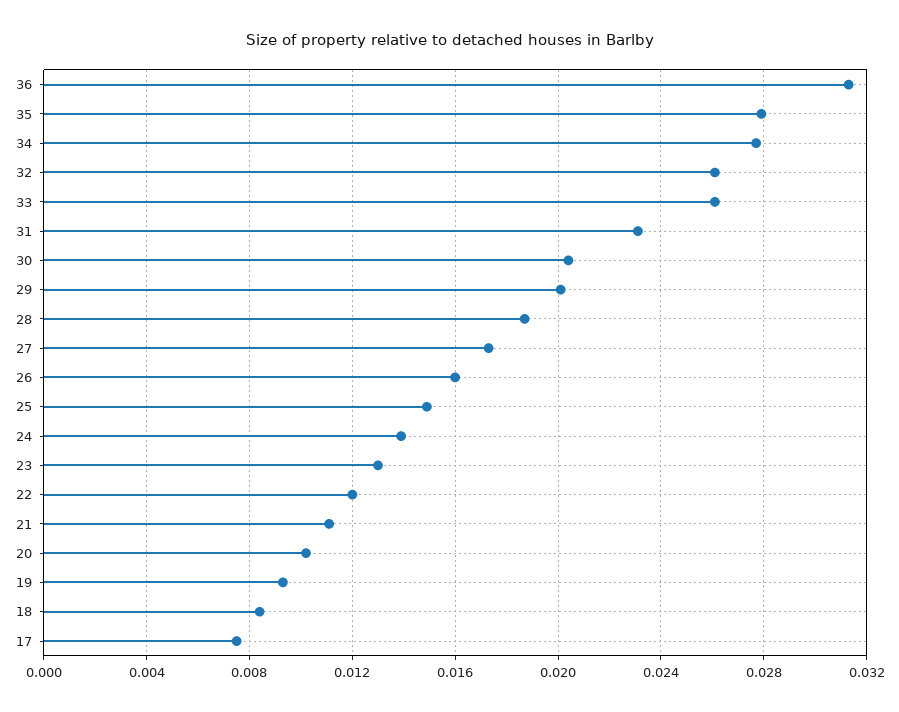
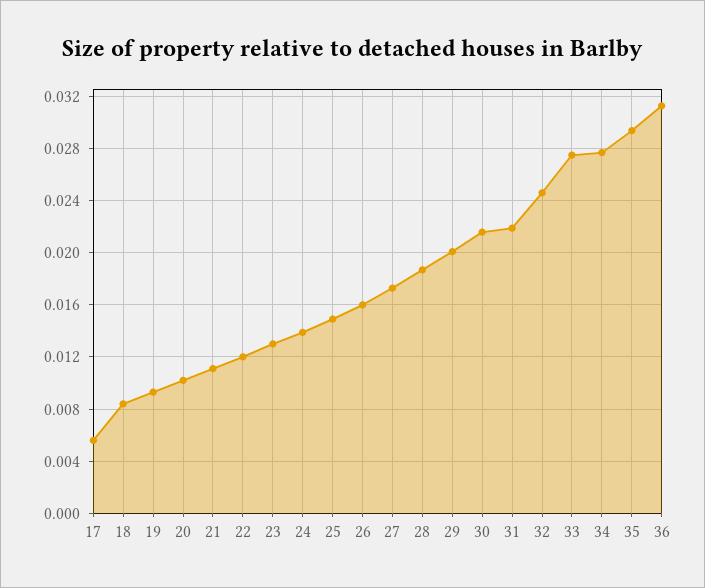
  {
    "36": 0.0315,
-   "35": 0.028,
+   "35": 0.0295,
    "34": 0.0275,
-   "32": 0.026,
+   "32": 0.0245,
-   "33": 0.026,
+   "33": 0.0275,
-   "31": 0.023,
+   "31": 0.022,
-   "30": 0.0205,
+   "30": 0.0215,
    "29": 0.02,
    "28": 0.0185,
    "27": 0.0175,
    "26": 0.016,
    "25": 0.015,
    "24": 0.014,
    "23": 0.013,
    "22": 0.012,
    "21": 0.011,
    "20": 0.01,
    "19": 0.0095,
    "18": 0.0085,
-   "17": 0.0075
+   "17": 0.0055
  }

